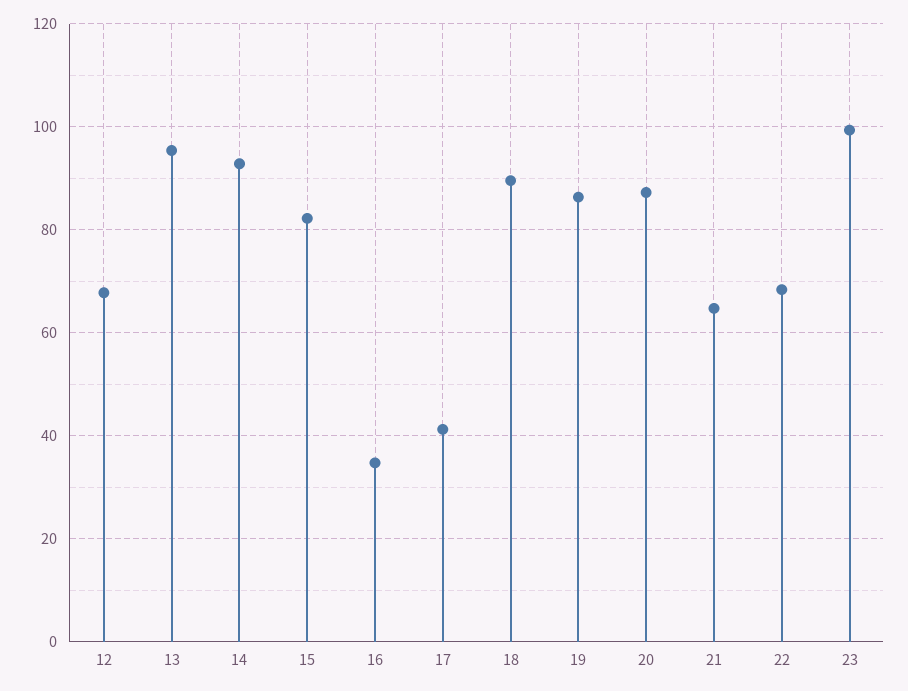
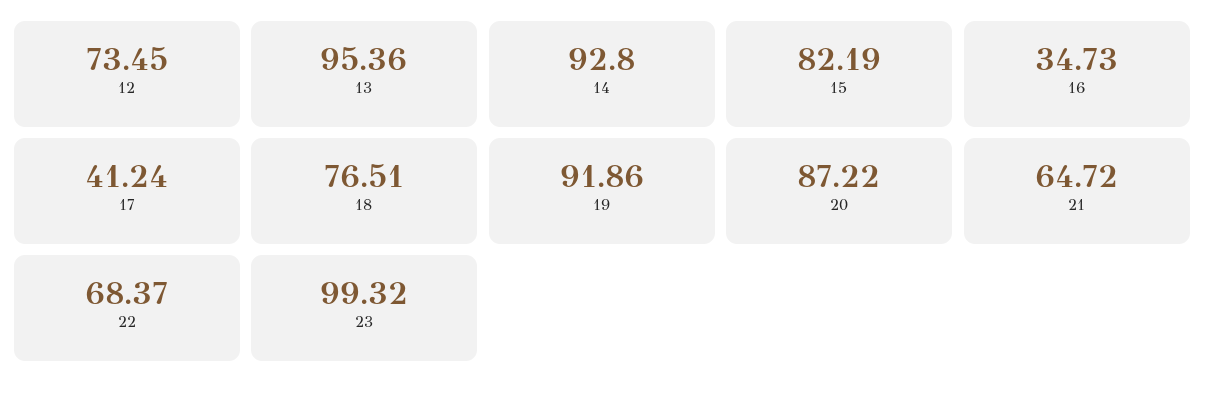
  {
-   "12": 68,
+   "12": 73.45,
    "13": 95.36,
    "14": 92.8,
    "15": 82.19,
    "16": 34.73,
    "17": 41.24,
-   "18": 90,
+   "18": 76.51,
-   "19": 86,
+   "19": 91.86,
    "20": 87.22,
    "21": 64.72,
    "22": 68.37,
    "23": 99.32
  }

